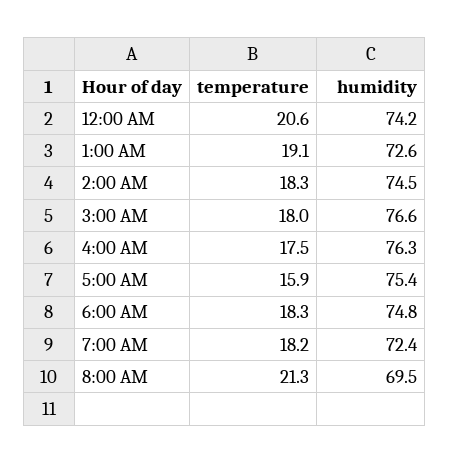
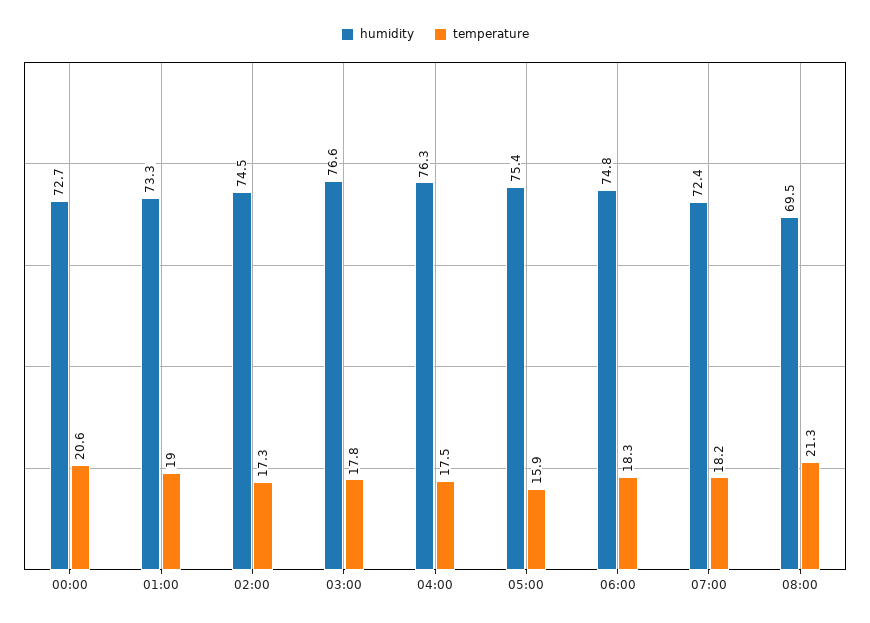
  {
    "temperature": {
      "12:00 AM": 20.6,
-     "1:00 AM": 19.1,
+     "1:00 AM": 19,
-     "2:00 AM": 18.3,
+     "2:00 AM": 17.3,
-     "3:00 AM": 18,
+     "3:00 AM": 17.8,
      "4:00 AM": 17.5,
      "5:00 AM": 15.9,
      "6:00 AM": 18.3,
      "7:00 AM": 18.2,
      "8:00 AM": 21.3
    },
    "humidity": {
-     "12:00 AM": 74.2,
+     "12:00 AM": 72.7,
-     "1:00 AM": 72.6,
+     "1:00 AM": 73.3,
      "2:00 AM": 74.5,
      "3:00 AM": 76.6,
      "4:00 AM": 76.3,
      "5:00 AM": 75.4,
      "6:00 AM": 74.8,
      "7:00 AM": 72.4,
      "8:00 AM": 69.5
    }
  }

